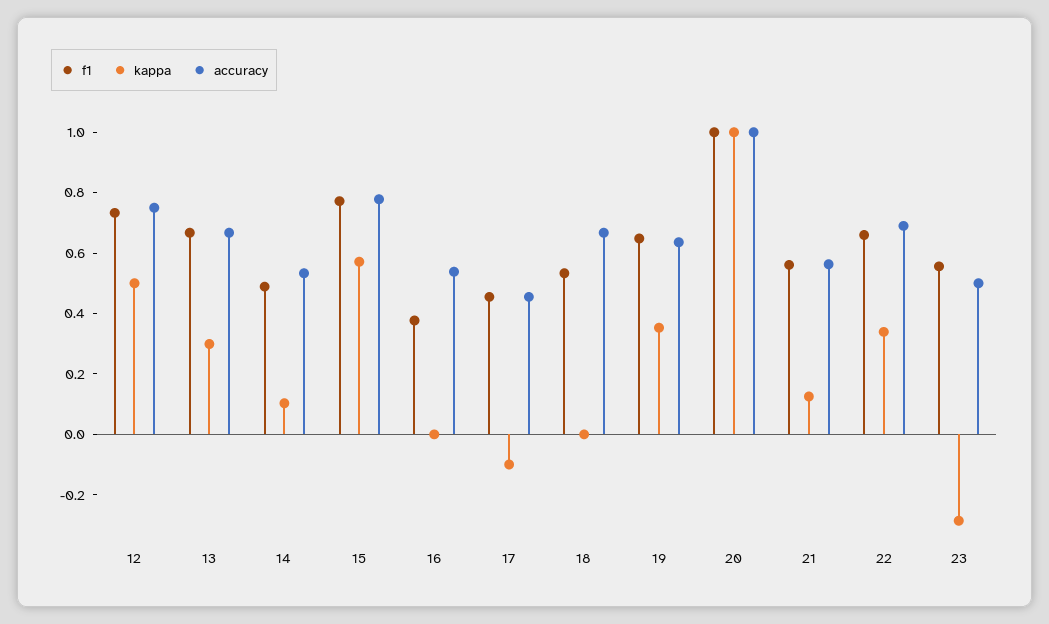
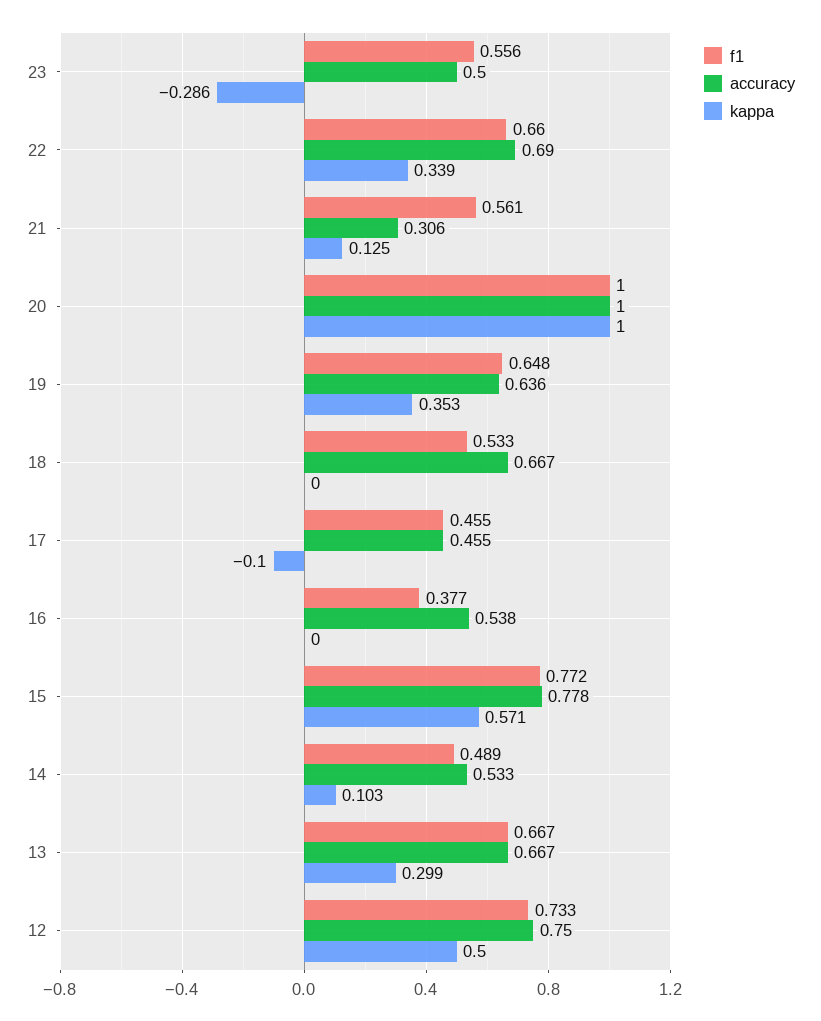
  {
    "f1": {
      "12": 0.733,
      "13": 0.667,
      "14": 0.489,
      "15": 0.772,
      "16": 0.377,
      "17": 0.455,
      "18": 0.533,
      "19": 0.648,
      "20": 1,
      "21": 0.561,
      "22": 0.66,
      "23": 0.556
    },
    "kappa": {
      "12": 0.5,
      "13": 0.299,
      "14": 0.103,
      "15": 0.571,
      "16": 0,
      "17": -0.1,
      "18": 0,
      "19": 0.353,
      "20": 1,
      "21": 0.125,
      "22": 0.339,
      "23": -0.286
    },
    "accuracy": {
      "12": 0.75,
      "13": 0.667,
      "14": 0.533,
      "15": 0.778,
      "16": 0.538,
      "17": 0.455,
      "18": 0.667,
      "19": 0.636,
      "20": 1,
-     "21": 0.55,
+     "21": 0.306,
      "22": 0.69,
      "23": 0.5
    }
  }

